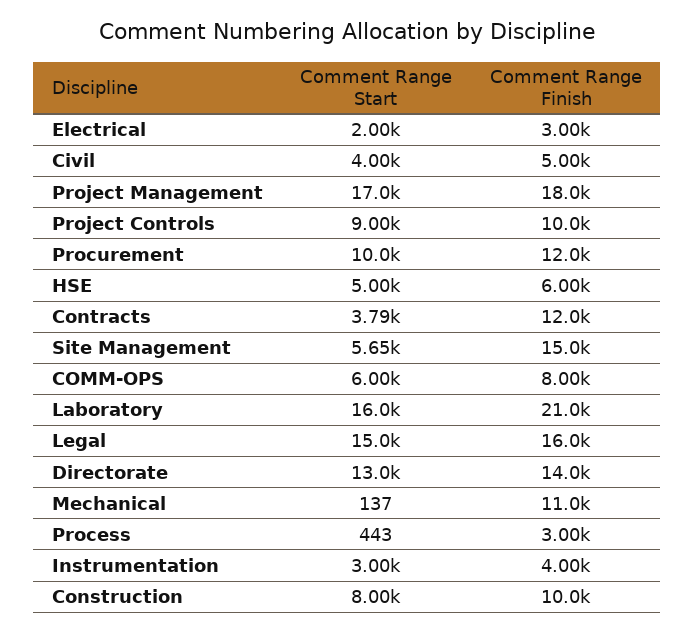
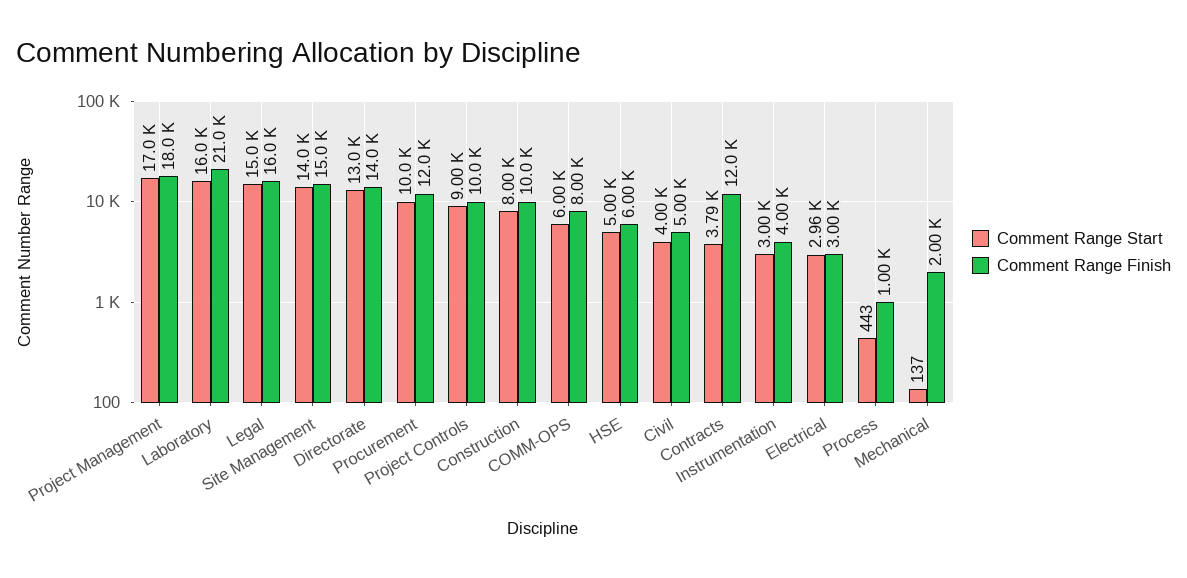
  {
    "Comment Range Start": {
-     "Electrical": 2000,
+     "Electrical": 2960,
      "Civil": 4000,
      "Project Management": 17000,
      "Project Controls": 9000,
      "Procurement": 10000,
      "HSE": 5000,
      "Contracts": 3790,
-     "Site Management": 5650,
+     "Site Management": 14000,
      "COMM-OPS": 6000,
      "Laboratory": 16000,
      "Legal": 15000,
      "Directorate": 13000,
      "Mechanical": 137,
      "Process": 443,
      "Instrumentation": 3000,
      "Construction": 8000
    },
    "Comment Range Finish": {
      "Electrical": 3000,
      "Civil": 5000,
      "Project Management": 18000,
      "Project Controls": 10000,
      "Procurement": 12000,
      "HSE": 6000,
      "Contracts": 12000,
      "Site Management": 15000,
      "COMM-OPS": 8000,
      "Laboratory": 21000,
      "Legal": 16000,
      "Directorate": 14000,
-     "Mechanical": 11000,
+     "Mechanical": 2000,
-     "Process": 3000,
+     "Process": 1000,
      "Instrumentation": 4000,
      "Construction": 10000
    }
  }

